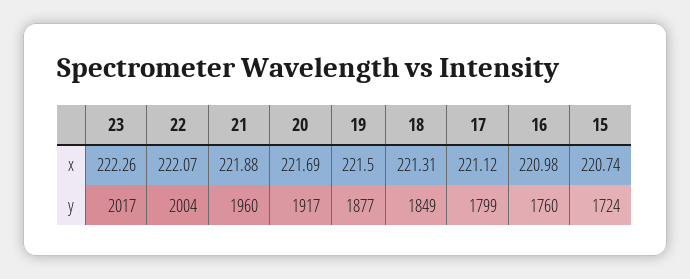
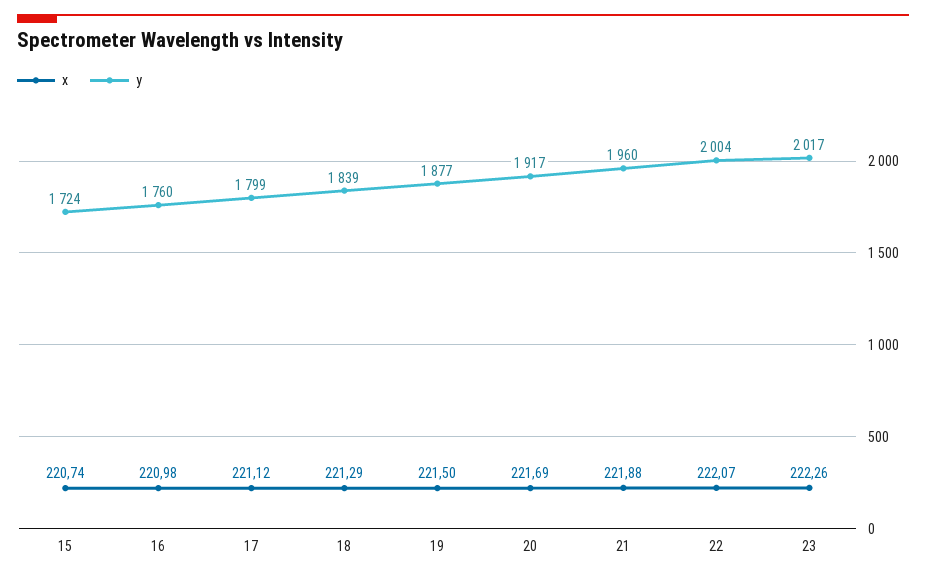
  {
    "x": {
      "23": 222.26,
      "22": 222.07,
      "21": 221.88,
      "20": 221.69,
      "19": 221.5,
-     "18": 221.31,
+     "18": 221.29,
      "17": 221.12,
      "16": 220.98,
      "15": 220.74
    },
    "y": {
      "23": 2017,
      "22": 2004,
      "21": 1960,
      "20": 1917,
      "19": 1877,
-     "18": 1849,
+     "18": 1839,
      "17": 1799,
      "16": 1760,
      "15": 1724
    }
  }

